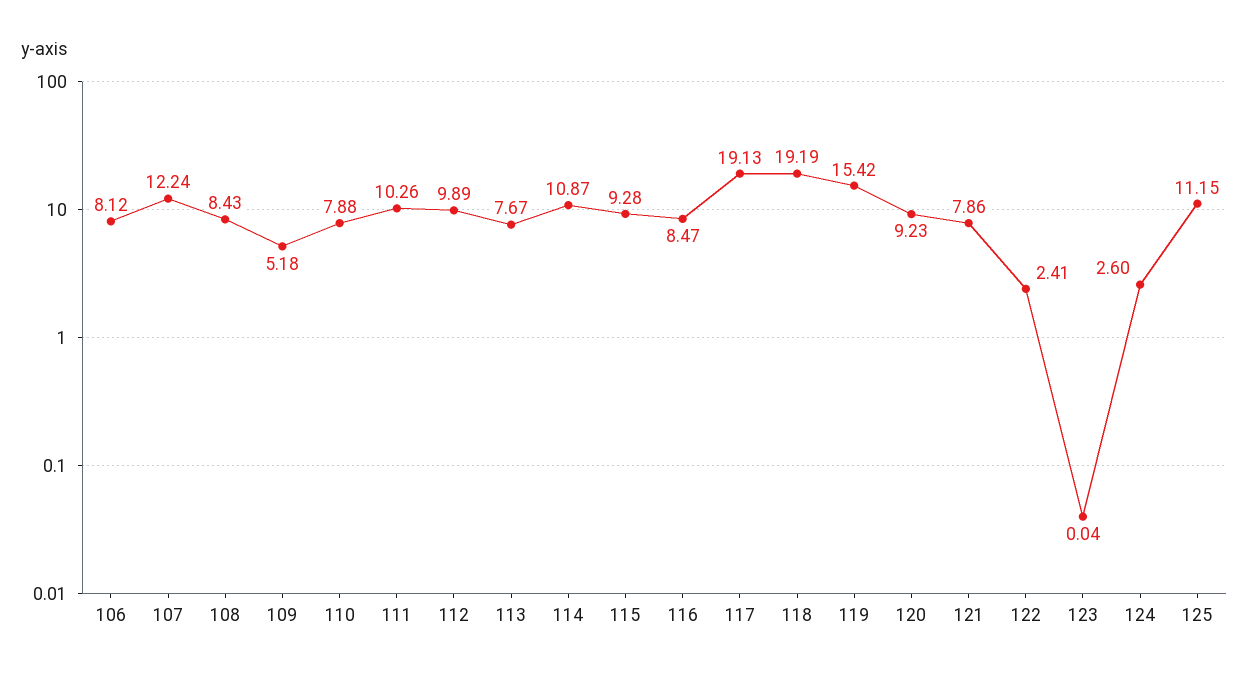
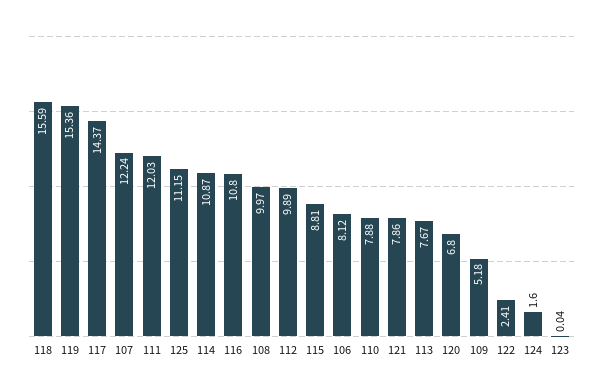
  {
    "106": 8.12,
    "107": 12.24,
-   "108": 8.43,
+   "108": 9.97,
    "109": 5.18,
    "110": 7.88,
-   "111": 10.26,
+   "111": 12.03,
    "112": 9.89,
    "113": 7.67,
    "114": 10.87,
-   "115": 9.28,
+   "115": 8.81,
-   "116": 8.47,
+   "116": 10.8,
-   "117": 19.13,
+   "117": 14.37,
-   "118": 19.19,
+   "118": 15.59,
-   "119": 15.42,
+   "119": 15.36,
-   "120": 9.23,
+   "120": 6.8,
    "121": 7.86,
    "122": 2.41,
    "123": 0.04,
-   "124": 2.6,
+   "124": 1.6,
    "125": 11.15
  }

